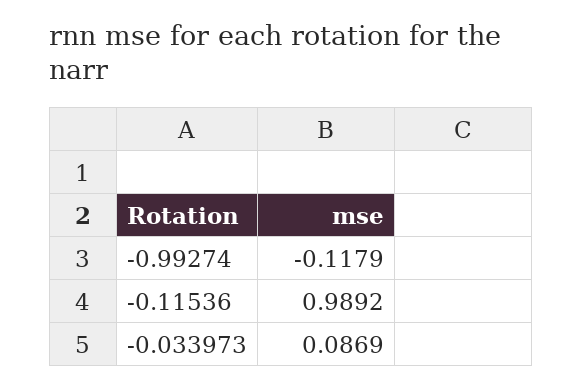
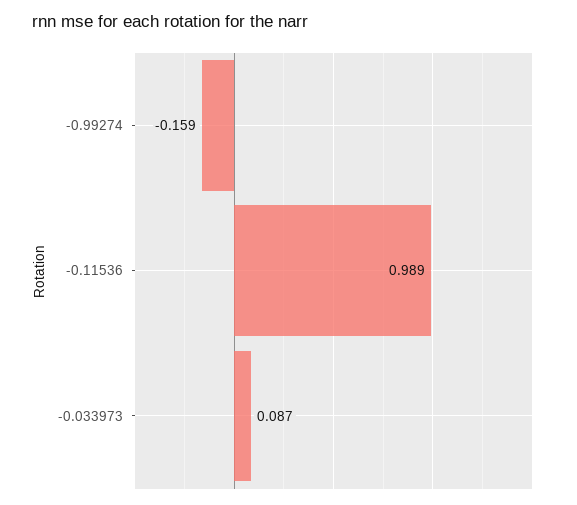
  {
-   "-0.99274": -0.1179,
+   "-0.99274": -0.159,
    "-0.11536": 0.9892,
    "-0.033973": 0.0869
  }

